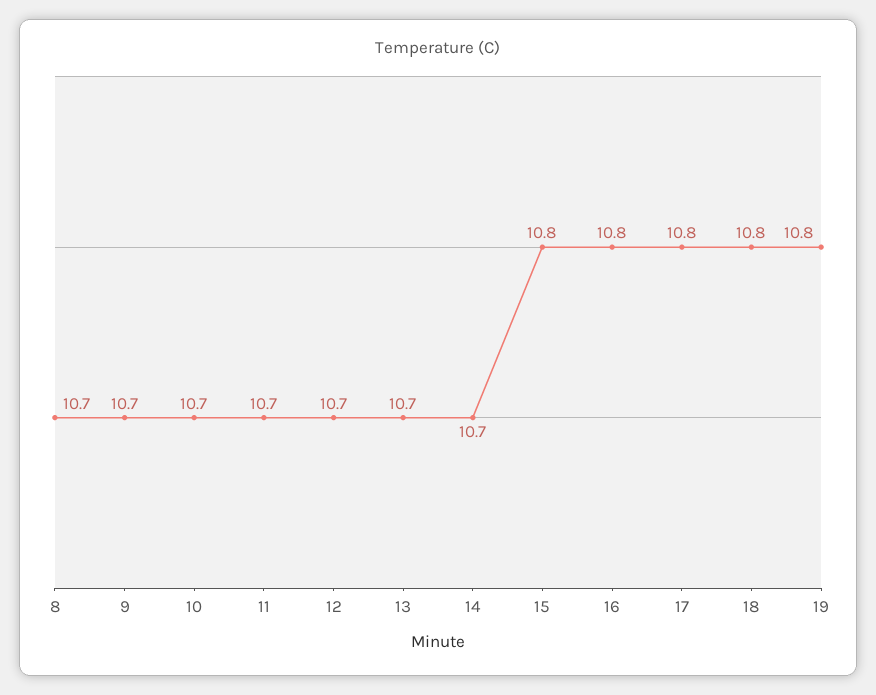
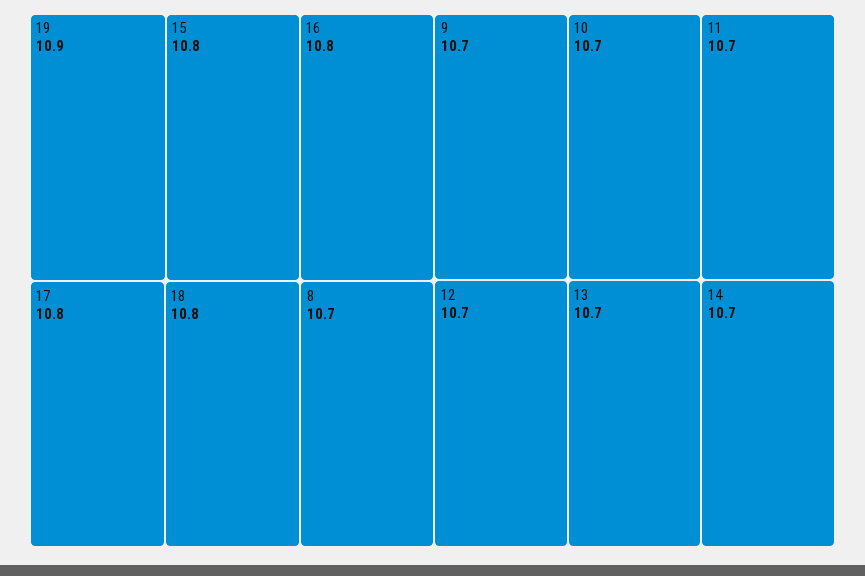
  {
    "8": 10.7,
    "9": 10.7,
    "10": 10.7,
    "11": 10.7,
    "12": 10.7,
    "13": 10.7,
    "14": 10.7,
    "15": 10.8,
    "16": 10.8,
    "17": 10.8,
    "18": 10.8,
-   "19": 10.8
+   "19": 10.9
  }

